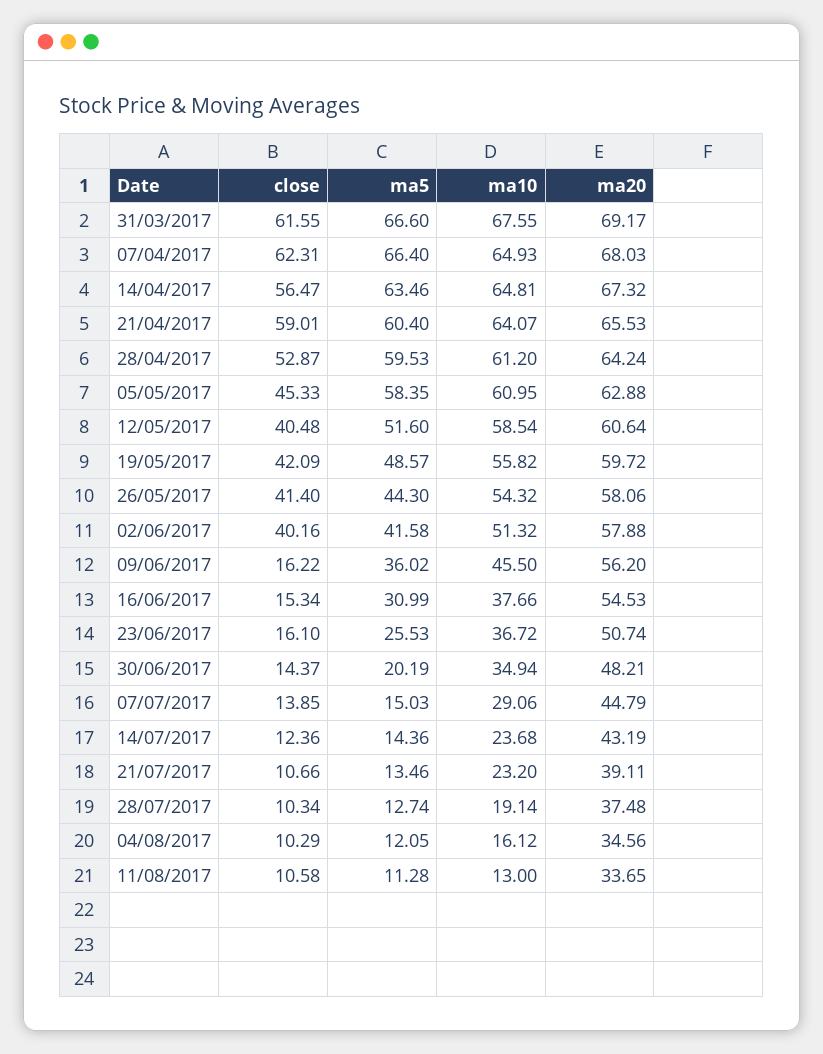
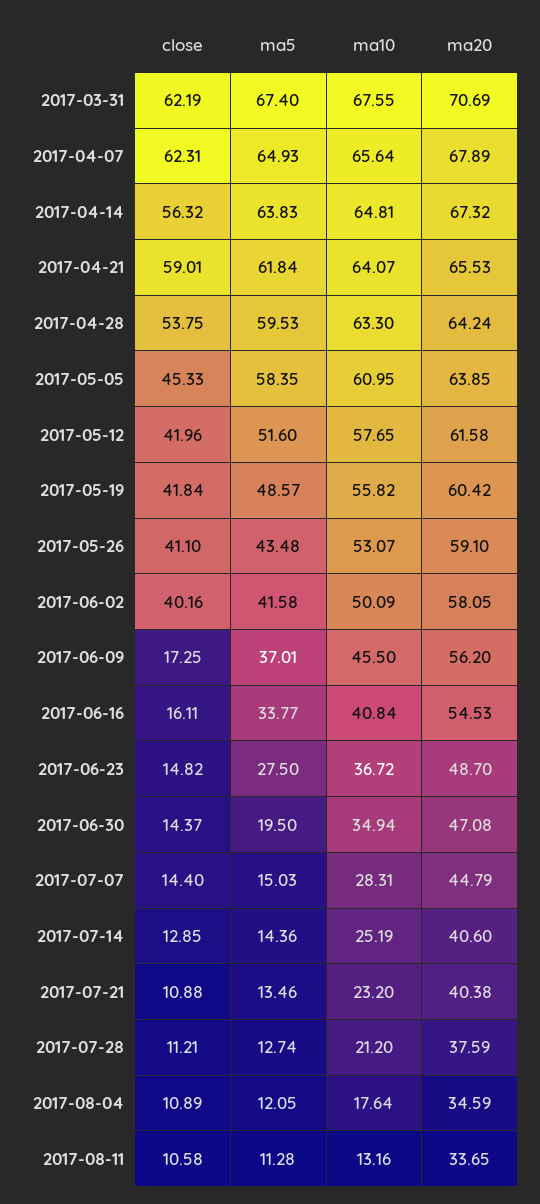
  {
    "close": {
-     "31/03/2017": 61.55,
+     "31/03/2017": 62.19,
      "07/04/2017": 62.31,
-     "14/04/2017": 56.47,
+     "14/04/2017": 56.32,
      "21/04/2017": 59.01,
-     "28/04/2017": 52.87,
+     "28/04/2017": 53.75,
      "05/05/2017": 45.33,
-     "12/05/2017": 40.48,
+     "12/05/2017": 41.96,
-     "19/05/2017": 42.09,
+     "19/05/2017": 41.84,
-     "26/05/2017": 41.4,
+     "26/05/2017": 41.1,
      "02/06/2017": 40.16,
-     "09/06/2017": 16.22,
+     "09/06/2017": 17.25,
-     "16/06/2017": 15.34,
+     "16/06/2017": 16.11,
-     "23/06/2017": 16.1,
+     "23/06/2017": 14.82,
      "30/06/2017": 14.37,
-     "07/07/2017": 13.85,
+     "07/07/2017": 14.4,
-     "14/07/2017": 12.36,
+     "14/07/2017": 12.85,
-     "21/07/2017": 10.66,
+     "21/07/2017": 10.88,
-     "28/07/2017": 10.34,
+     "28/07/2017": 11.21,
-     "04/08/2017": 10.29,
+     "04/08/2017": 10.89,
      "11/08/2017": 10.58
    },
    "ma5": {
-     "31/03/2017": 66.6,
+     "31/03/2017": 67.4,
-     "07/04/2017": 66.4,
+     "07/04/2017": 64.93,
-     "14/04/2017": 63.46,
+     "14/04/2017": 63.83,
-     "21/04/2017": 60.4,
+     "21/04/2017": 61.84,
      "28/04/2017": 59.53,
      "05/05/2017": 58.35,
      "12/05/2017": 51.6,
      "19/05/2017": 48.57,
-     "26/05/2017": 44.3,
+     "26/05/2017": 43.48,
      "02/06/2017": 41.58,
-     "09/06/2017": 36.02,
+     "09/06/2017": 37.01,
-     "16/06/2017": 30.99,
+     "16/06/2017": 33.77,
-     "23/06/2017": 25.53,
+     "23/06/2017": 27.5,
-     "30/06/2017": 20.19,
+     "30/06/2017": 19.5,
      "07/07/2017": 15.03,
      "14/07/2017": 14.36,
      "21/07/2017": 13.46,
      "28/07/2017": 12.74,
      "04/08/2017": 12.05,
      "11/08/2017": 11.28
    },
    "ma10": {
      "31/03/2017": 67.55,
-     "07/04/2017": 64.93,
+     "07/04/2017": 65.64,
      "14/04/2017": 64.81,
      "21/04/2017": 64.07,
-     "28/04/2017": 61.2,
+     "28/04/2017": 63.3,
      "05/05/2017": 60.95,
-     "12/05/2017": 58.54,
+     "12/05/2017": 57.65,
      "19/05/2017": 55.82,
-     "26/05/2017": 54.32,
+     "26/05/2017": 53.07,
-     "02/06/2017": 51.32,
+     "02/06/2017": 50.09,
      "09/06/2017": 45.5,
-     "16/06/2017": 37.66,
+     "16/06/2017": 40.84,
      "23/06/2017": 36.72,
      "30/06/2017": 34.94,
-     "07/07/2017": 29.06,
+     "07/07/2017": 28.31,
-     "14/07/2017": 23.68,
+     "14/07/2017": 25.19,
      "21/07/2017": 23.2,
-     "28/07/2017": 19.14,
+     "28/07/2017": 21.2,
-     "04/08/2017": 16.12,
+     "04/08/2017": 17.64,
-     "11/08/2017": 13
+     "11/08/2017": 13.16
    },
    "ma20": {
-     "31/03/2017": 69.17,
+     "31/03/2017": 70.69,
-     "07/04/2017": 68.03,
+     "07/04/2017": 67.89,
      "14/04/2017": 67.32,
      "21/04/2017": 65.53,
      "28/04/2017": 64.24,
-     "05/05/2017": 62.88,
+     "05/05/2017": 63.85,
-     "12/05/2017": 60.64,
+     "12/05/2017": 61.58,
-     "19/05/2017": 59.72,
+     "19/05/2017": 60.42,
-     "26/05/2017": 58.06,
+     "26/05/2017": 59.1,
-     "02/06/2017": 57.88,
+     "02/06/2017": 58.05,
      "09/06/2017": 56.2,
      "16/06/2017": 54.53,
-     "23/06/2017": 50.74,
+     "23/06/2017": 48.7,
-     "30/06/2017": 48.21,
+     "30/06/2017": 47.08,
      "07/07/2017": 44.79,
-     "14/07/2017": 43.19,
+     "14/07/2017": 40.6,
-     "21/07/2017": 39.11,
+     "21/07/2017": 40.38,
-     "28/07/2017": 37.48,
+     "28/07/2017": 37.59,
-     "04/08/2017": 34.56,
+     "04/08/2017": 34.59,
      "11/08/2017": 33.65
    }
  }

